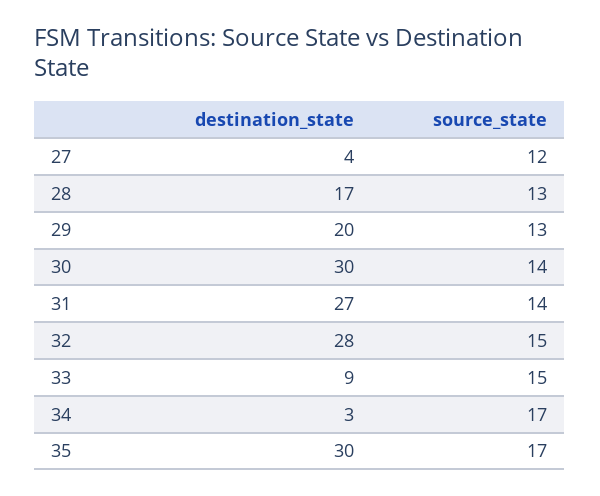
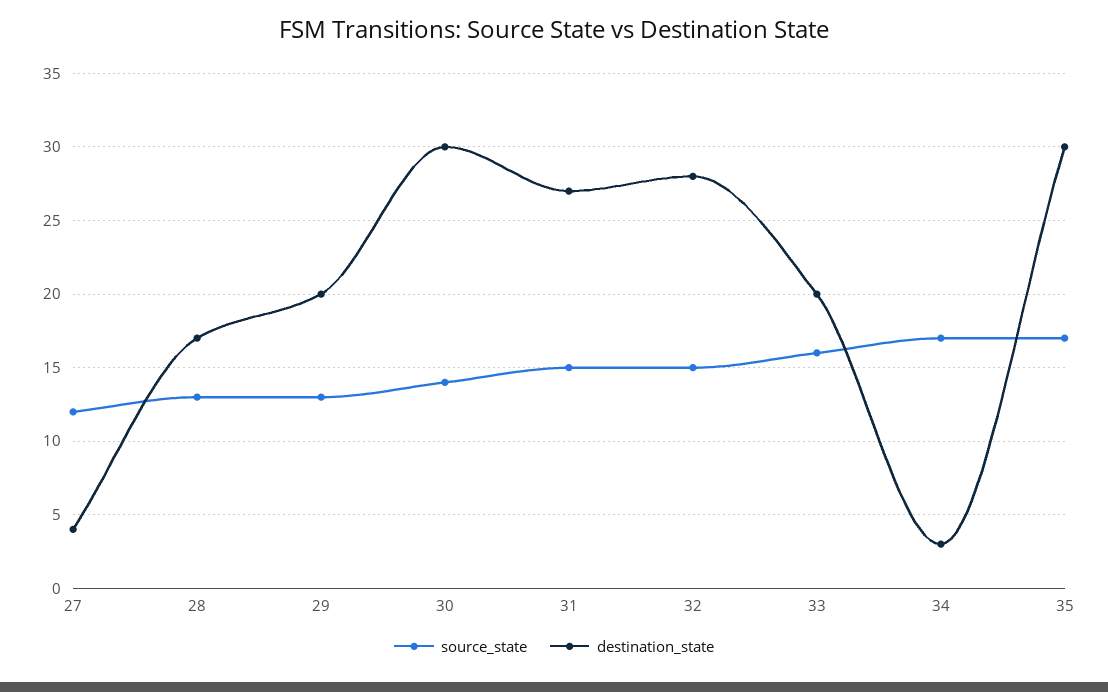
  {
    "destination_state": {
      "27": 4,
      "28": 17,
      "29": 20,
      "30": 30,
      "31": 27,
      "32": 28,
-     "33": 9,
+     "33": 20,
      "34": 3,
      "35": 30
    },
    "source_state": {
      "27": 12,
      "28": 13,
      "29": 13,
      "30": 14,
-     "31": 14,
+     "31": 15,
      "32": 15,
-     "33": 15,
+     "33": 16,
      "34": 17,
      "35": 17
    }
  }

